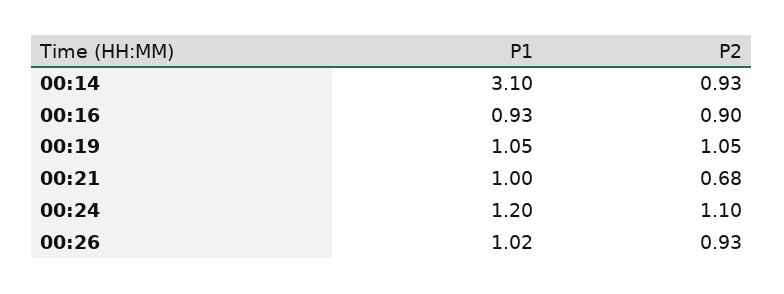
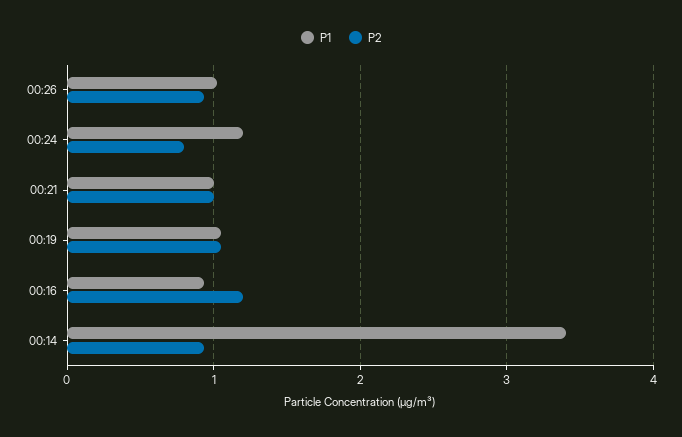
  {
    "P1": {
-     "00:14": 3.1,
+     "00:14": 3.4,
      "00:16": 0.93,
      "00:19": 1.05,
      "00:21": 1,
      "00:24": 1.2,
      "00:26": 1.02
    },
    "P2": {
      "00:14": 0.93,
-     "00:16": 0.9,
+     "00:16": 1.2,
      "00:19": 1.05,
-     "00:21": 0.68,
+     "00:21": 1,
-     "00:24": 1.1,
+     "00:24": 0.8,
      "00:26": 0.93
    }
  }

